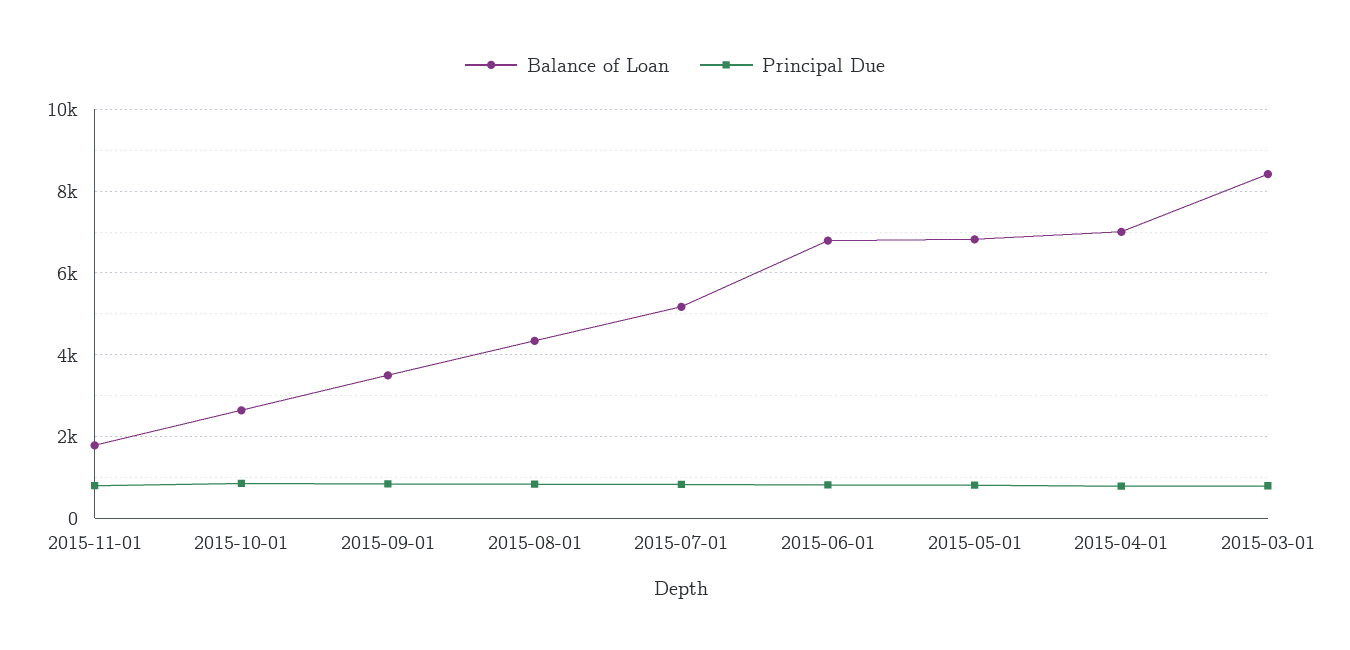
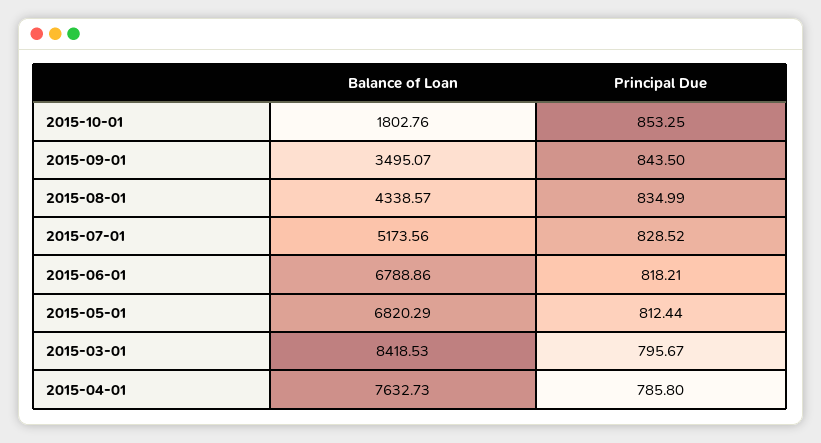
  {
    "Balance of Loan": {
-     "2015-11-01": 1800,
-     "2015-10-01": 2600,
+     "2015-10-01": 1802.76,
      "2015-09-01": 3495.07,
      "2015-08-01": 4338.57,
      "2015-07-01": 5173.56,
      "2015-06-01": 6788.86,
      "2015-05-01": 6820.29,
-     "2015-04-01": 7000,
+     "2015-04-01": 7632.73,
      "2015-03-01": 8418.53
    },
    "Principal Due": {
-     "2015-11-01": 800,
      "2015-10-01": 853.25,
      "2015-09-01": 843.5,
      "2015-08-01": 834.99,
      "2015-07-01": 828.52,
      "2015-06-01": 818.21,
      "2015-05-01": 812.44,
      "2015-04-01": 785.8,
      "2015-03-01": 795.67
    }
  }

